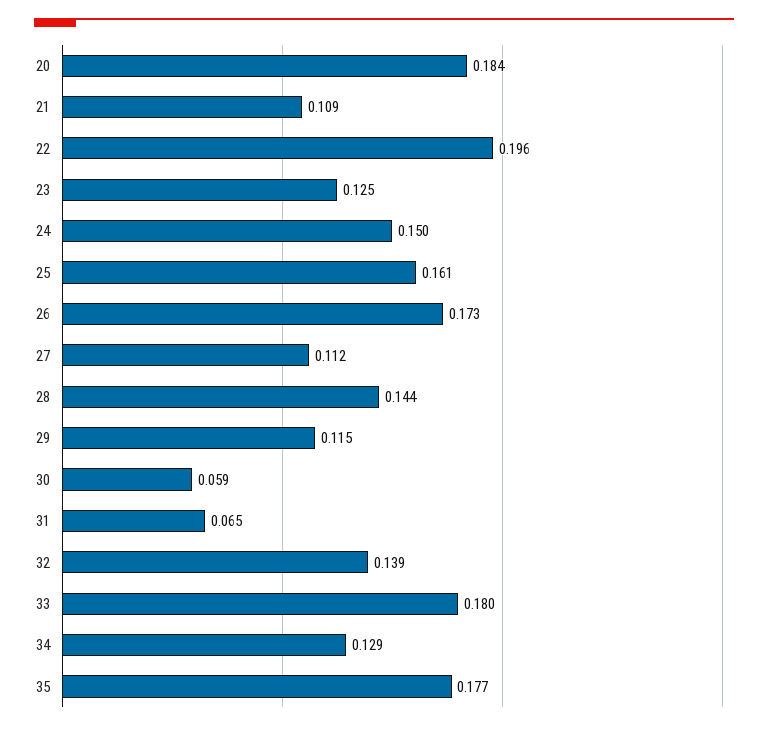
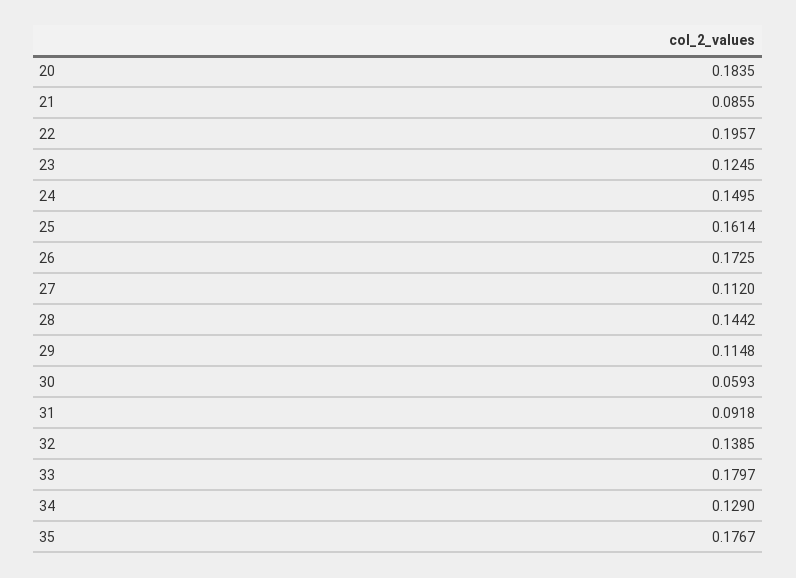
  {
    "20": 0.1835,
-   "21": 0.109,
+   "21": 0.0855,
    "22": 0.1957,
    "23": 0.1245,
    "24": 0.1495,
    "25": 0.1614,
    "26": 0.1725,
    "27": 0.112,
    "28": 0.1442,
    "29": 0.1148,
    "30": 0.0593,
-   "31": 0.065,
+   "31": 0.0918,
    "32": 0.1385,
    "33": 0.1797,
    "34": 0.129,
    "35": 0.1767
  }

